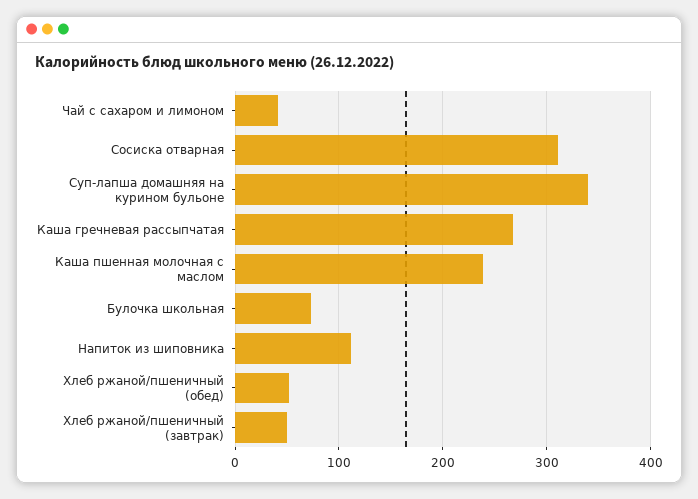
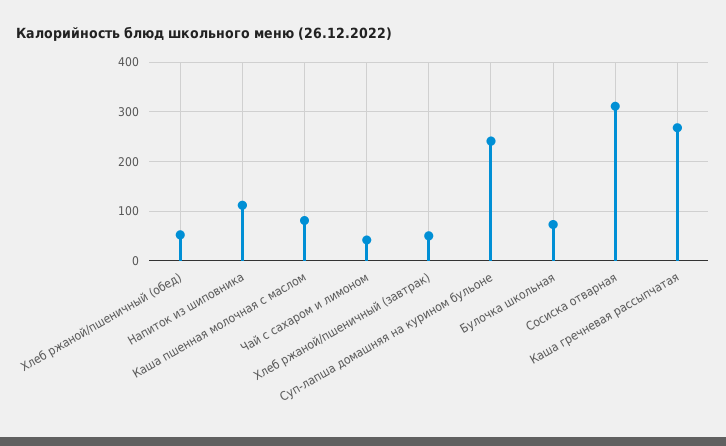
  {
    "Чай с сахаром и лимоном": 40,
    "Сосиска отварная": 310,
-   "Суп-лапша домашняя на курином бульоне": 340,
+   "Суп-лапша домашняя на курином бульоне": 240,
    "Каша гречневая рассыпчатая": 270,
-   "Каша пшенная молочная с маслом": 240,
+   "Каша пшенная молочная с маслом": 80,
    "Булочка школьная": 70,
    "Напиток из шиповника": 110,
    "Хлеб ржаной/пшеничный (обед)": 50,
    "Хлеб ржаной/пшеничный (завтрак)": 50
  }

